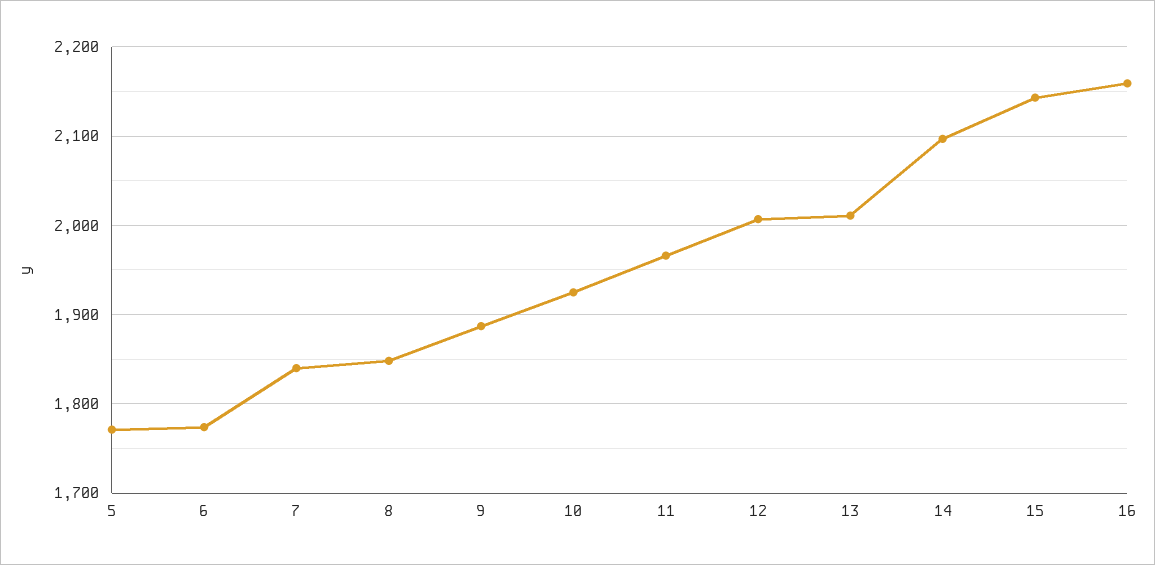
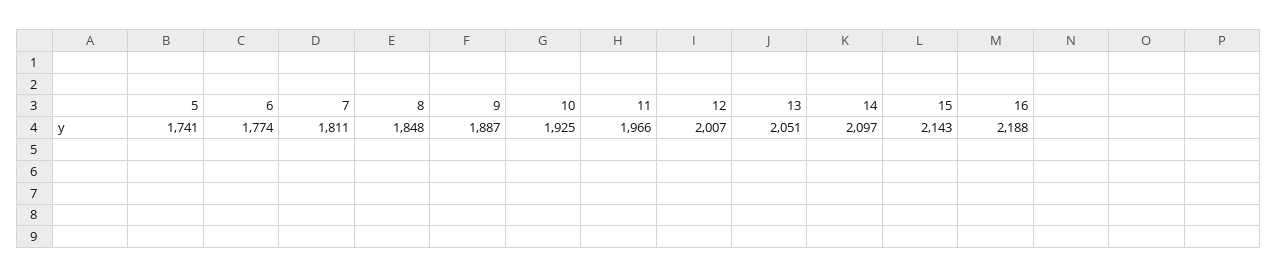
  {
-   "5": 1770,
+   "5": 1741,
    "6": 1774,
-   "7": 1840,
+   "7": 1811,
    "8": 1848,
    "9": 1887,
    "10": 1925,
    "11": 1966,
    "12": 2007,
-   "13": 2010,
+   "13": 2051,
    "14": 2097,
    "15": 2143,
-   "16": 2160
+   "16": 2188
  }

